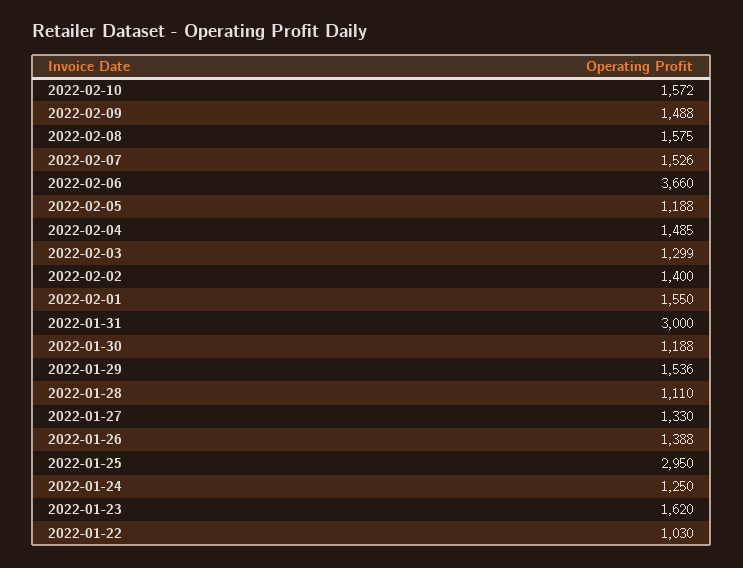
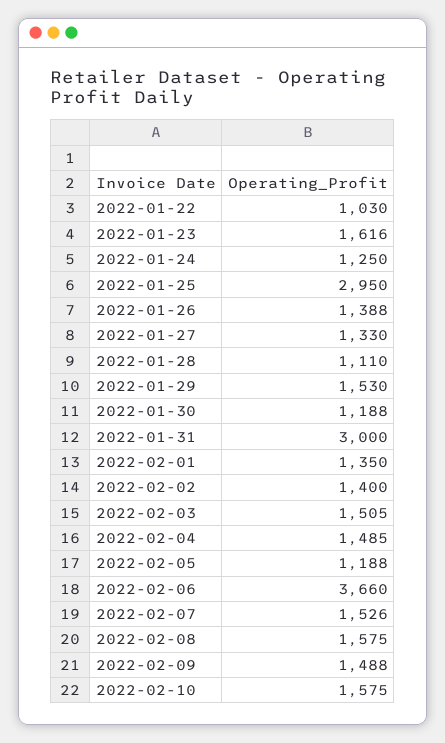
  {
-   "2022-02-10": 1572,
+   "2022-02-10": 1575,
    "2022-02-09": 1488,
    "2022-02-08": 1575,
    "2022-02-07": 1526,
    "2022-02-06": 3660,
    "2022-02-05": 1188,
    "2022-02-04": 1485,
-   "2022-02-03": 1299,
+   "2022-02-03": 1505,
    "2022-02-02": 1400,
-   "2022-02-01": 1550,
+   "2022-02-01": 1350,
    "2022-01-31": 3000,
    "2022-01-30": 1188,
-   "2022-01-29": 1536,
+   "2022-01-29": 1530,
    "2022-01-28": 1110,
    "2022-01-27": 1330,
    "2022-01-26": 1388,
    "2022-01-25": 2950,
    "2022-01-24": 1250,
-   "2022-01-23": 1620,
+   "2022-01-23": 1616,
    "2022-01-22": 1030
  }

